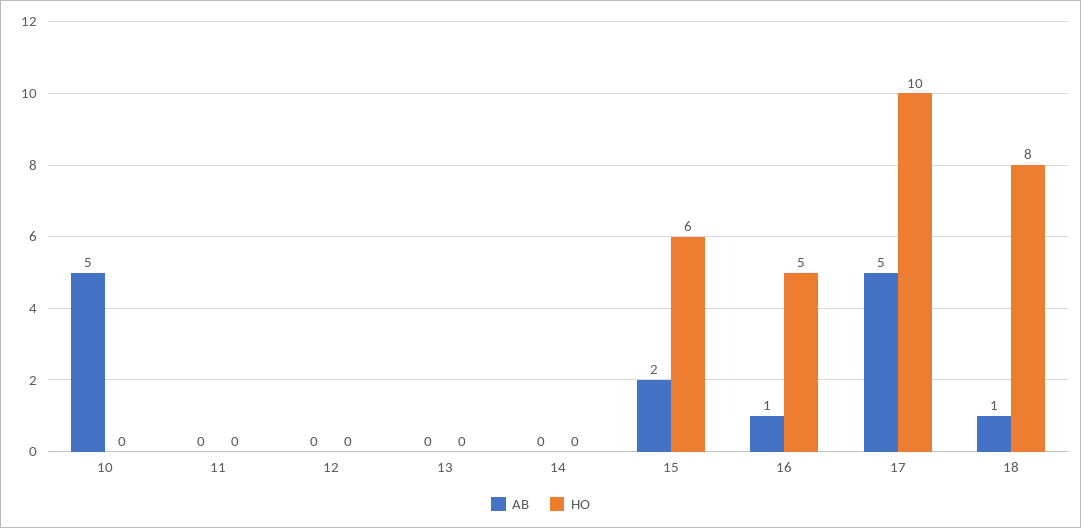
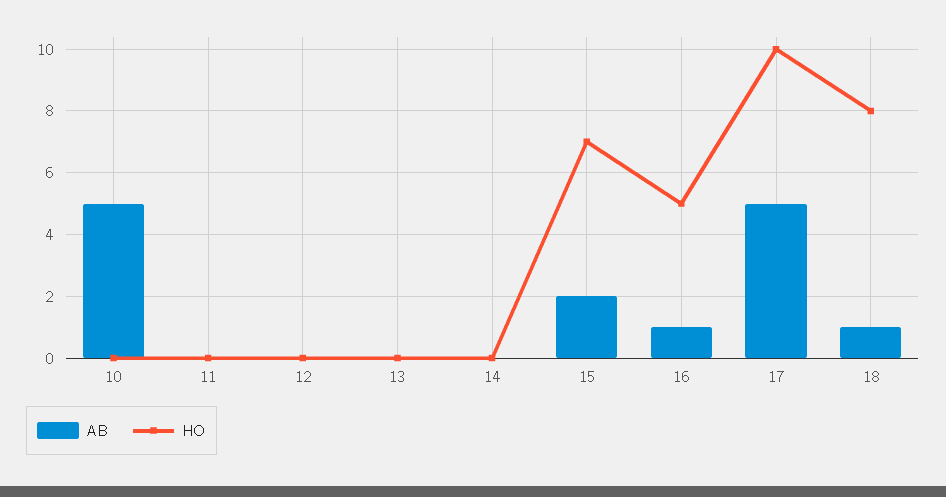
  {
    "AB": {
      "10": 5,
      "11": 0,
      "12": 0,
      "13": 0,
      "14": 0,
      "15": 2,
      "16": 1,
      "17": 5,
      "18": 1
    },
    "HO": {
      "10": 0,
      "11": 0,
      "12": 0,
      "13": 0,
      "14": 0,
-     "15": 6,
+     "15": 7,
      "16": 5,
      "17": 10,
      "18": 8
    }
  }

